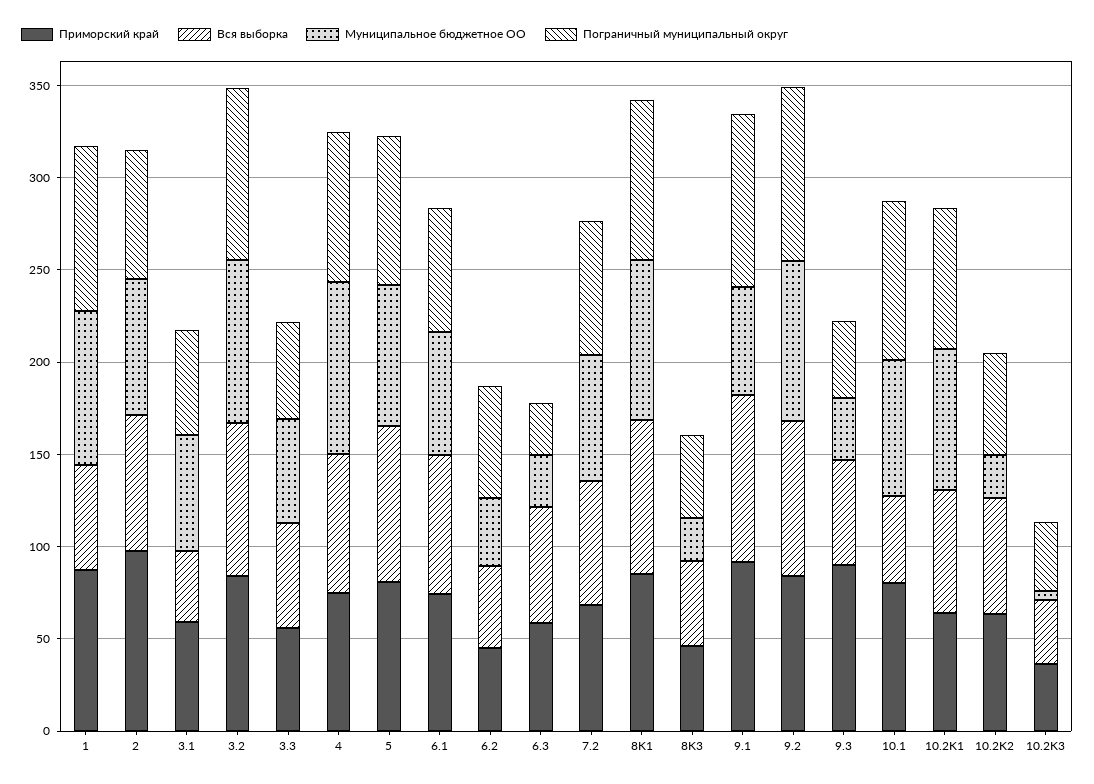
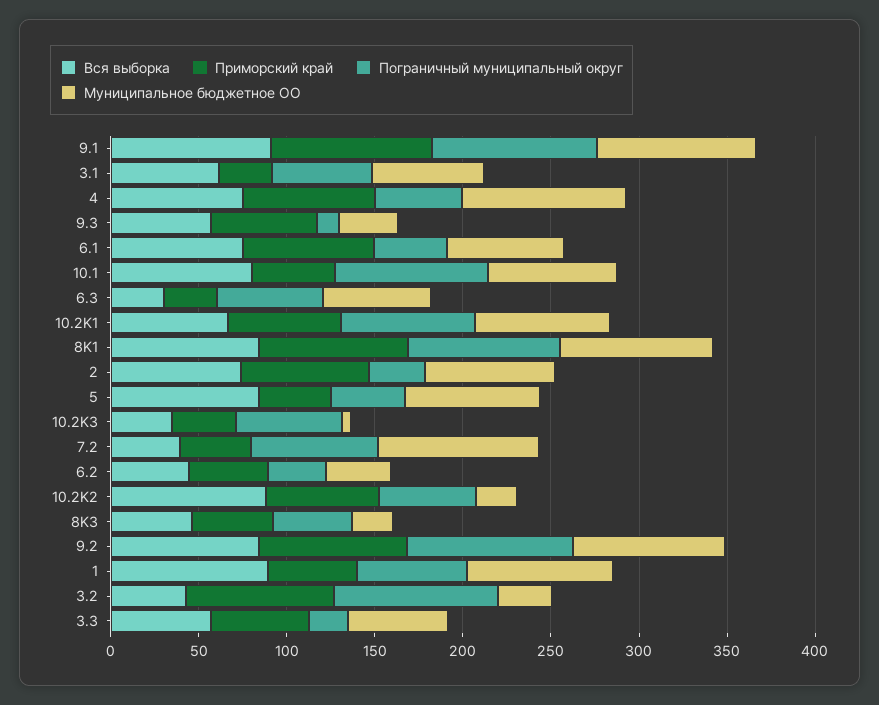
  {
    "Приморский край": {
-     "1": 90,
+     "1": 50,
-     "2": 100,
+     "2": 70,
-     "3.1": 60,
+     "3.1": 30,
      "3.2": 80,
      "3.3": 60,
      "4": 70,
-     "5": 80,
+     "5": 40,
      "6.1": 70,
      "6.2": 50,
-     "6.3": 60,
+     "6.3": 30,
-     "7.2": 70,
+     "7.2": 40,
      "8K1": 80,
      "8K3": 50,
      "9.1": 90,
      "9.2": 80,
-     "9.3": 90,
+     "9.3": 60,
-     "10.1": 80,
+     "10.1": 50,
      "10.2K1": 60,
      "10.2K2": 60,
      "10.2K3": 40
    },
    "Вся выборка": {
-     "1": 60,
+     "1": 90,
      "2": 70,
-     "3.1": 40,
+     "3.1": 60,
-     "3.2": 80,
+     "3.2": 40,
      "3.3": 60,
      "4": 80,
      "5": 80,
      "6.1": 80,
      "6.2": 40,
-     "6.3": 60,
+     "6.3": 30,
-     "7.2": 70,
+     "7.2": 40,
      "8K1": 80,
      "8K3": 50,
      "9.1": 90,
      "9.2": 80,
      "9.3": 60,
-     "10.1": 50,
+     "10.1": 80,
      "10.2K1": 70,
-     "10.2K2": 60,
+     "10.2K2": 90,
      "10.2K3": 30
    },
    "Муниципальное бюджетное ОО": {
      "1": 80,
      "2": 70,
      "3.1": 60,
-     "3.2": 90,
+     "3.2": 30,
      "3.3": 60,
      "4": 90,
      "5": 80,
      "6.1": 70,
      "6.2": 40,
-     "6.3": 30,
+     "6.3": 60,
-     "7.2": 70,
+     "7.2": 90,
      "8K1": 90,
      "8K3": 20,
-     "9.1": 60,
+     "9.1": 90,
      "9.2": 90,
      "9.3": 30,
      "10.1": 70,
      "10.2K1": 80,
      "10.2K2": 20,
      "10.2K3": 10
    },
    "Пограничный муниципальный округ": {
-     "1": 90,
+     "1": 60,
-     "2": 70,
+     "2": 30,
      "3.1": 60,
      "3.2": 90,
-     "3.3": 50,
+     "3.3": 20,
-     "4": 80,
+     "4": 50,
-     "5": 80,
+     "5": 40,
-     "6.1": 70,
+     "6.1": 40,
-     "6.2": 60,
+     "6.2": 30,
-     "6.3": 30,
+     "6.3": 60,
      "7.2": 70,
      "8K1": 90,
      "8K3": 40,
      "9.1": 90,
      "9.2": 90,
-     "9.3": 40,
+     "9.3": 10,
      "10.1": 90,
      "10.2K1": 80,
      "10.2K2": 60,
-     "10.2K3": 40
+     "10.2K3": 60
    }
  }

